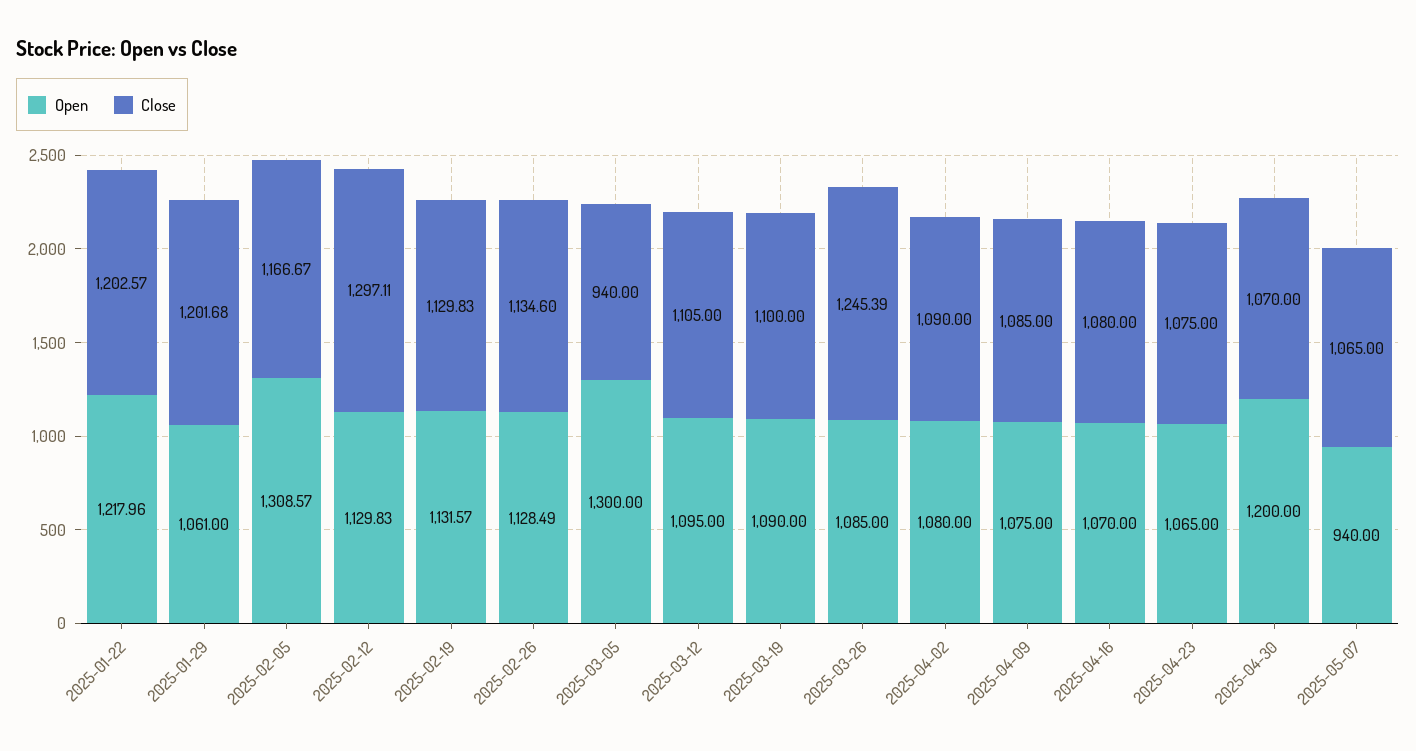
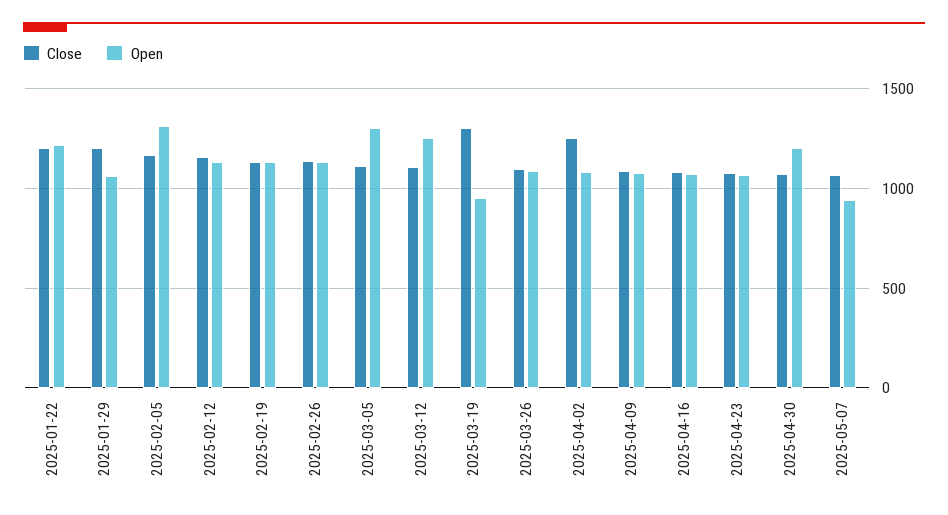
  {
    "Open": {
      "2025-01-22": 1217.96,
      "2025-01-29": 1061,
      "2025-02-05": 1308.57,
      "2025-02-12": 1129.83,
      "2025-02-19": 1131.57,
      "2025-02-26": 1128.49,
      "2025-03-05": 1300,
-     "2025-03-12": 1095,
+     "2025-03-12": 1250,
-     "2025-03-19": 1090,
+     "2025-03-19": 950,
      "2025-03-26": 1085,
      "2025-04-02": 1080,
      "2025-04-09": 1075,
      "2025-04-16": 1070,
      "2025-04-23": 1065,
      "2025-04-30": 1200,
      "2025-05-07": 940
    },
    "Close": {
      "2025-01-22": 1202.57,
      "2025-01-29": 1201.68,
      "2025-02-05": 1166.67,
-     "2025-02-12": 1297.11,
+     "2025-02-12": 1150,
      "2025-02-19": 1129.83,
      "2025-02-26": 1134.6,
-     "2025-03-05": 940,
+     "2025-03-05": 1100,
      "2025-03-12": 1105,
-     "2025-03-19": 1100,
+     "2025-03-19": 1300,
-     "2025-03-26": 1245.39,
+     "2025-03-26": 1100,
-     "2025-04-02": 1090,
+     "2025-04-02": 1250,
      "2025-04-09": 1085,
      "2025-04-16": 1080,
      "2025-04-23": 1075,
      "2025-04-30": 1070,
      "2025-05-07": 1065
    }
  }

